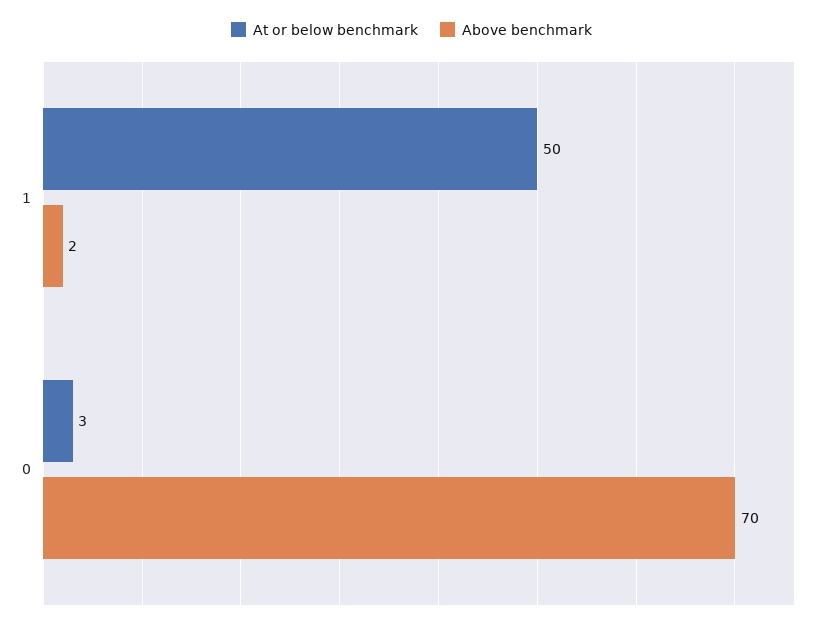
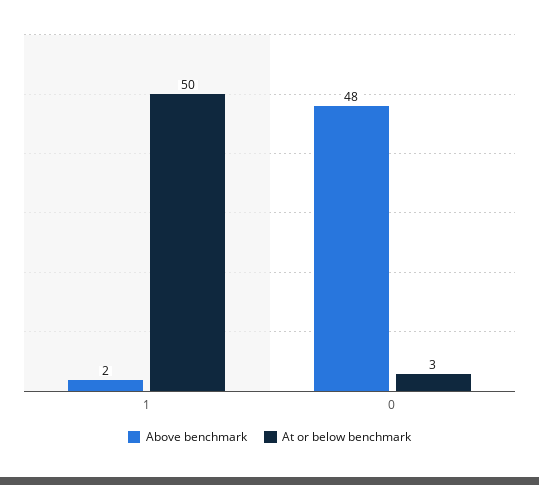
  {
    "At or below benchmark": {
      "1": 50,
      "0": 3
    },
    "Above benchmark": {
      "1": 2,
-     "0": 70
+     "0": 48
    }
  }

